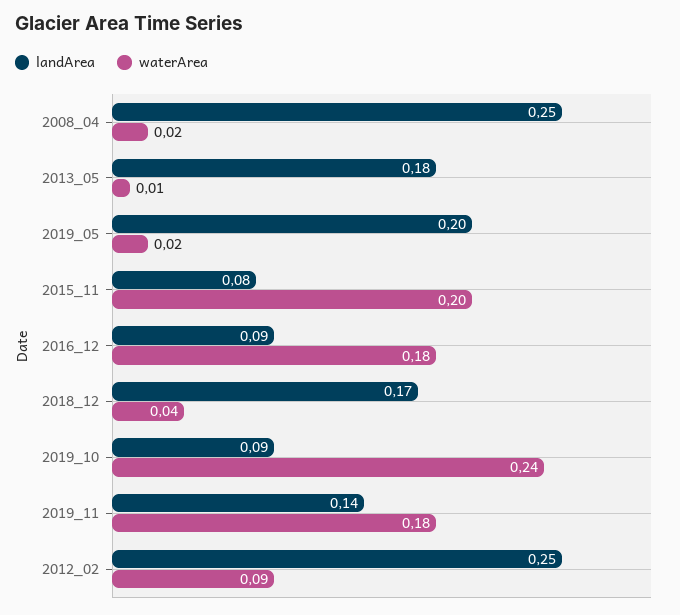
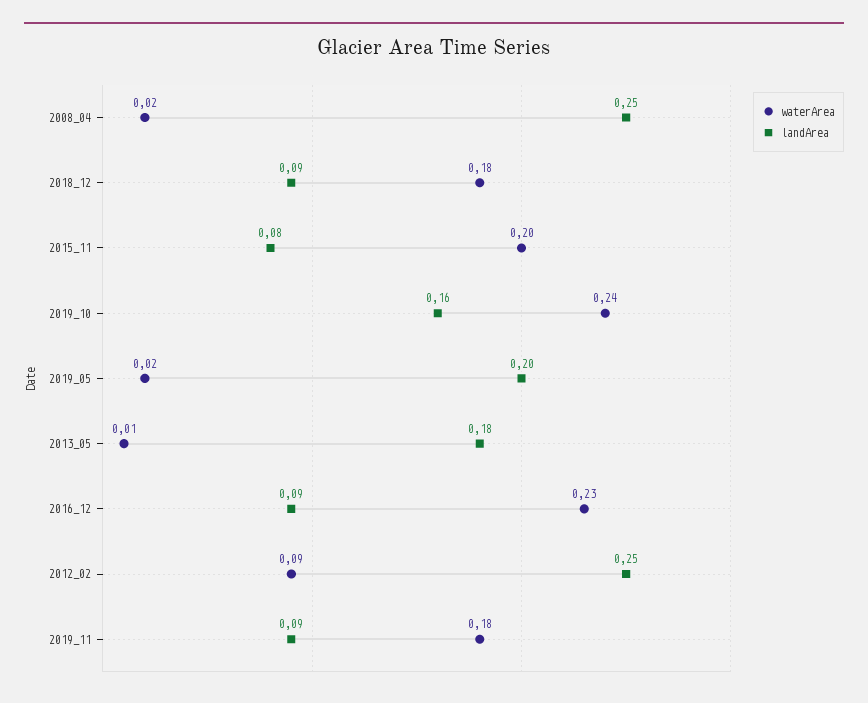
  {
    "landArea": {
      "2008_04": 0.25,
      "2013_05": 0.18,
      "2019_05": 0.2,
      "2015_11": 0.08,
      "2016_12": 0.09,
-     "2018_12": 0.17,
+     "2018_12": 0.09,
-     "2019_10": 0.09,
+     "2019_10": 0.16,
-     "2019_11": 0.14,
+     "2019_11": 0.09,
      "2012_02": 0.25
    },
    "waterArea": {
      "2008_04": 0.02,
      "2013_05": 0.01,
      "2019_05": 0.02,
      "2015_11": 0.2,
-     "2016_12": 0.18,
+     "2016_12": 0.23,
-     "2018_12": 0.04,
+     "2018_12": 0.18,
      "2019_10": 0.24,
      "2019_11": 0.18,
      "2012_02": 0.09
    }
  }

